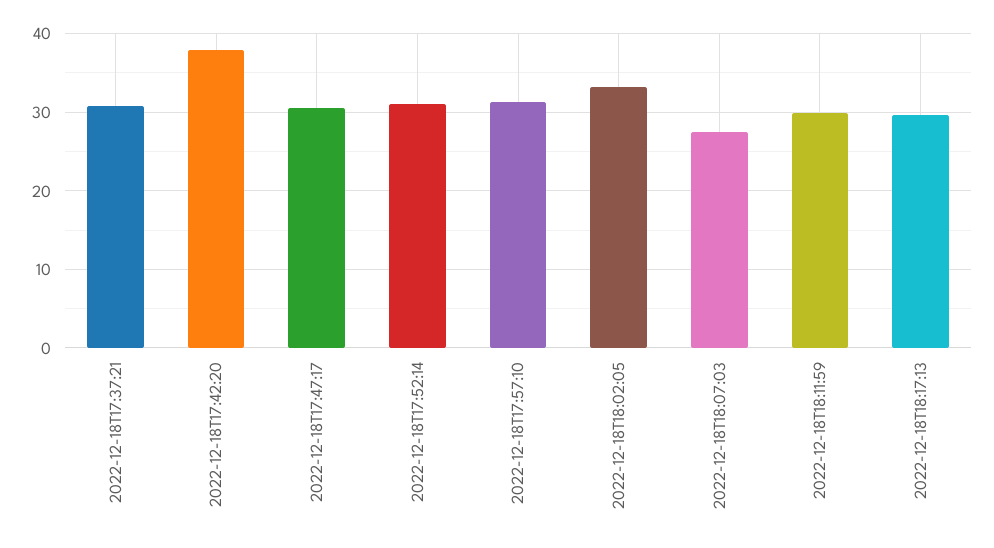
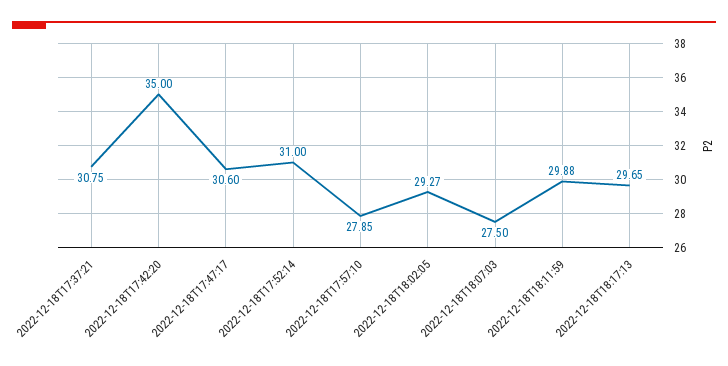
  {
    "2022-12-18T17:37:21": 30.75,
-   "2022-12-18T17:42:20": 38,
+   "2022-12-18T17:42:20": 35,
    "2022-12-18T17:47:17": 30.6,
    "2022-12-18T17:52:14": 31,
-   "2022-12-18T17:57:10": 31,
+   "2022-12-18T17:57:10": 27.85,
-   "2022-12-18T18:02:05": 33,
+   "2022-12-18T18:02:05": 29.27,
    "2022-12-18T18:07:03": 27.5,
    "2022-12-18T18:11:59": 29.88,
    "2022-12-18T18:17:13": 29.65
  }

